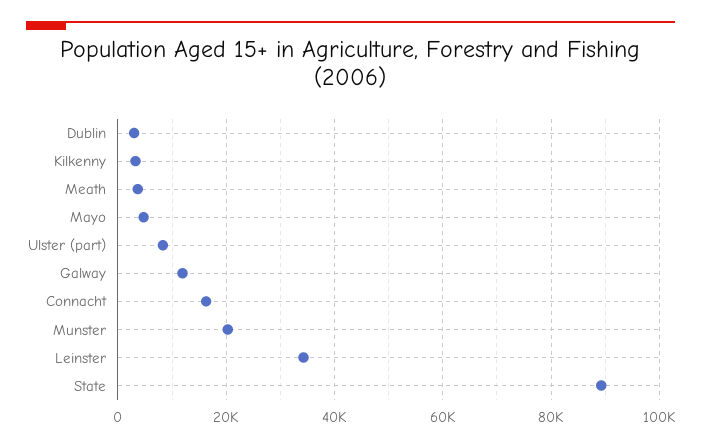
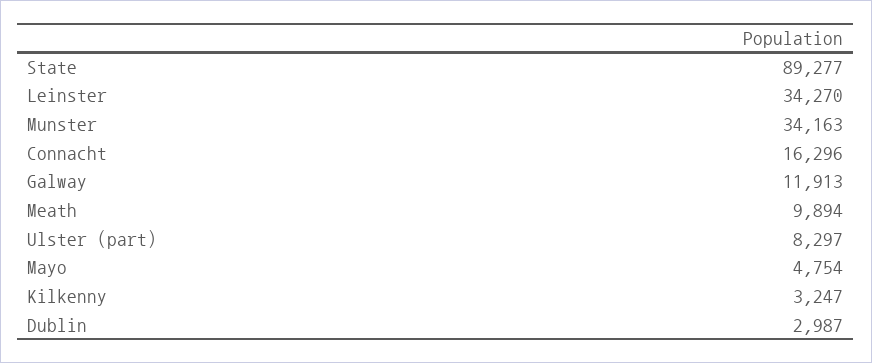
  {
    "Dublin": 2987,
    "Kilkenny": 3247,
-   "Meath": 4000,
+   "Meath": 9894,
    "Mayo": 4754,
    "Ulster (part)": 8297,
    "Galway": 11913,
    "Connacht": 16296,
-   "Munster": 20000,
+   "Munster": 34163,
    "Leinster": 34270,
    "State": 89277
  }

